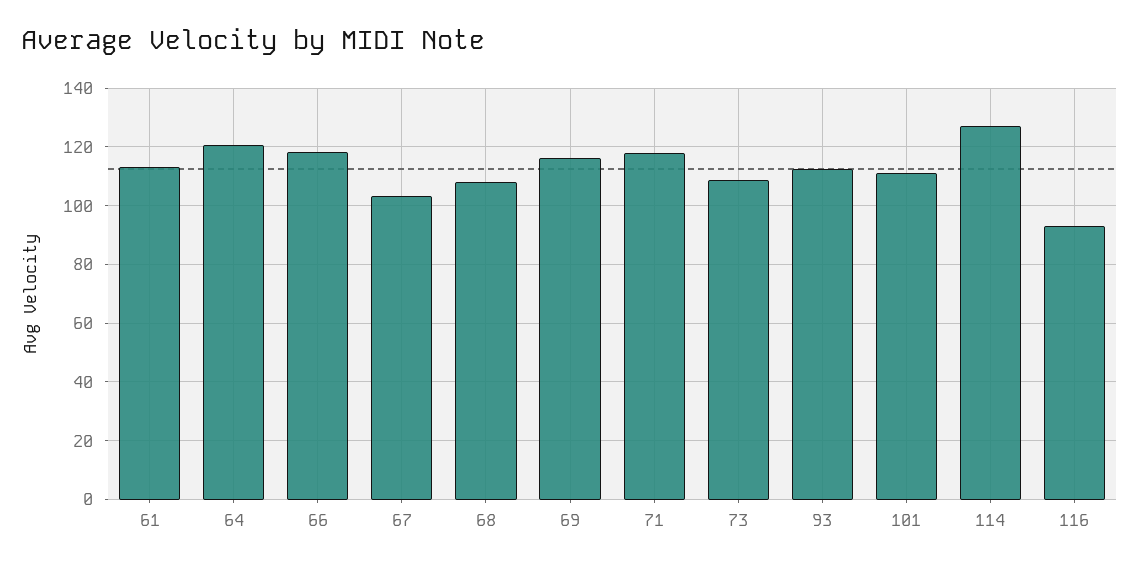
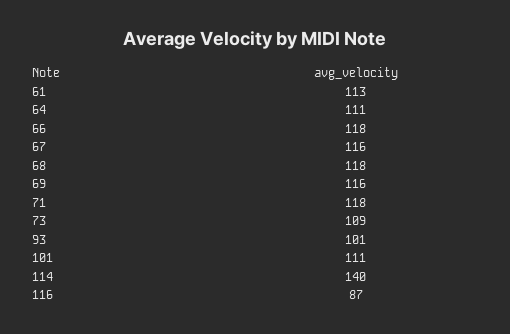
  {
    "61": 113,
-   "64": 120,
+   "64": 111,
    "66": 118,
-   "67": 102.5,
+   "67": 116,
-   "68": 107.5,
+   "68": 118,
    "69": 116,
    "71": 118,
    "73": 109,
-   "93": 112.5,
+   "93": 101,
    "101": 111,
-   "114": 127.5,
+   "114": 140,
-   "116": 92.5
+   "116": 87
  }

